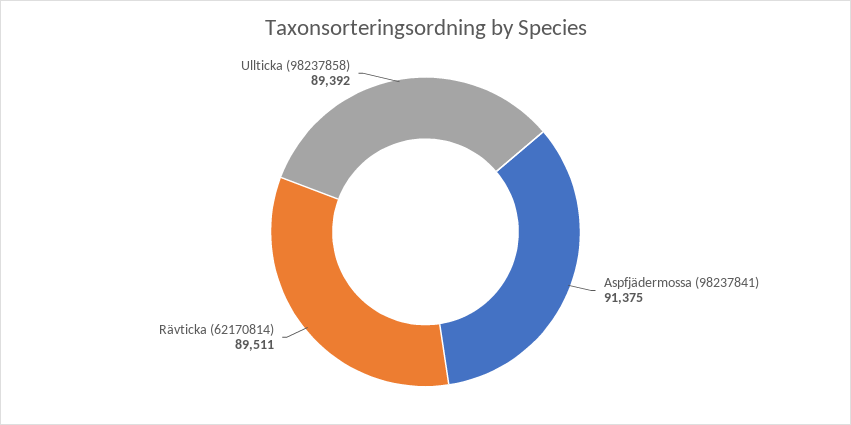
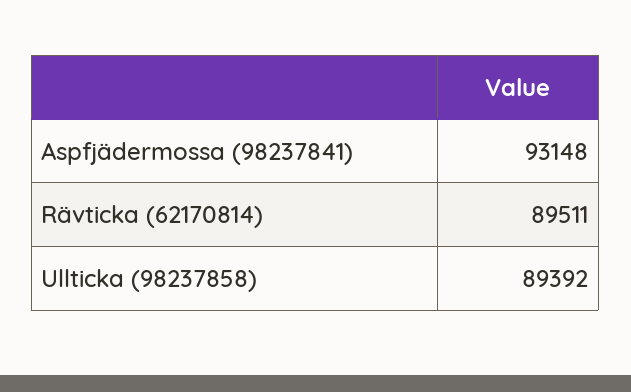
  {
-   "Aspfjädermossa (98237841)": 91375,
+   "Aspfjädermossa (98237841)": 93148,
    "Rävticka (62170814)": 89511,
    "Ullticka (98237858)": 89392
  }

